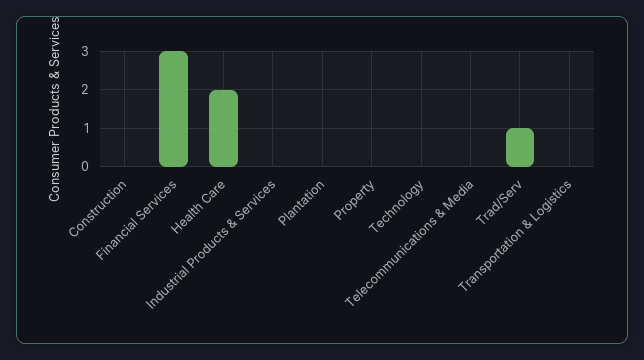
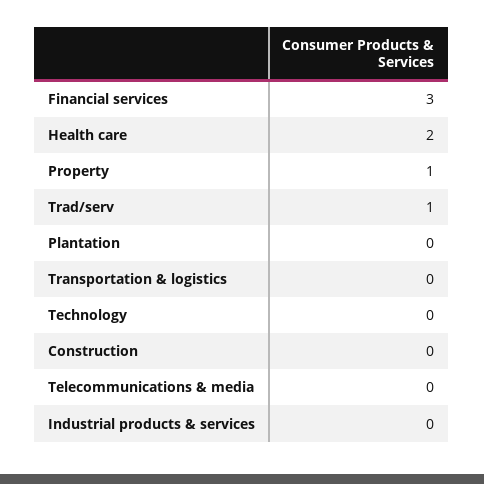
  {
    "Construction": 0,
    "Financial Services": 3,
    "Health Care": 2,
    "Industrial Products & Services": 0,
    "Plantation": 0,
-   "Property": 0,
+   "Property": 1,
    "Technology": 0,
    "Telecommunications & Media": 0,
    "Trad/Serv": 1,
    "Transportation & Logistics": 0
  }

